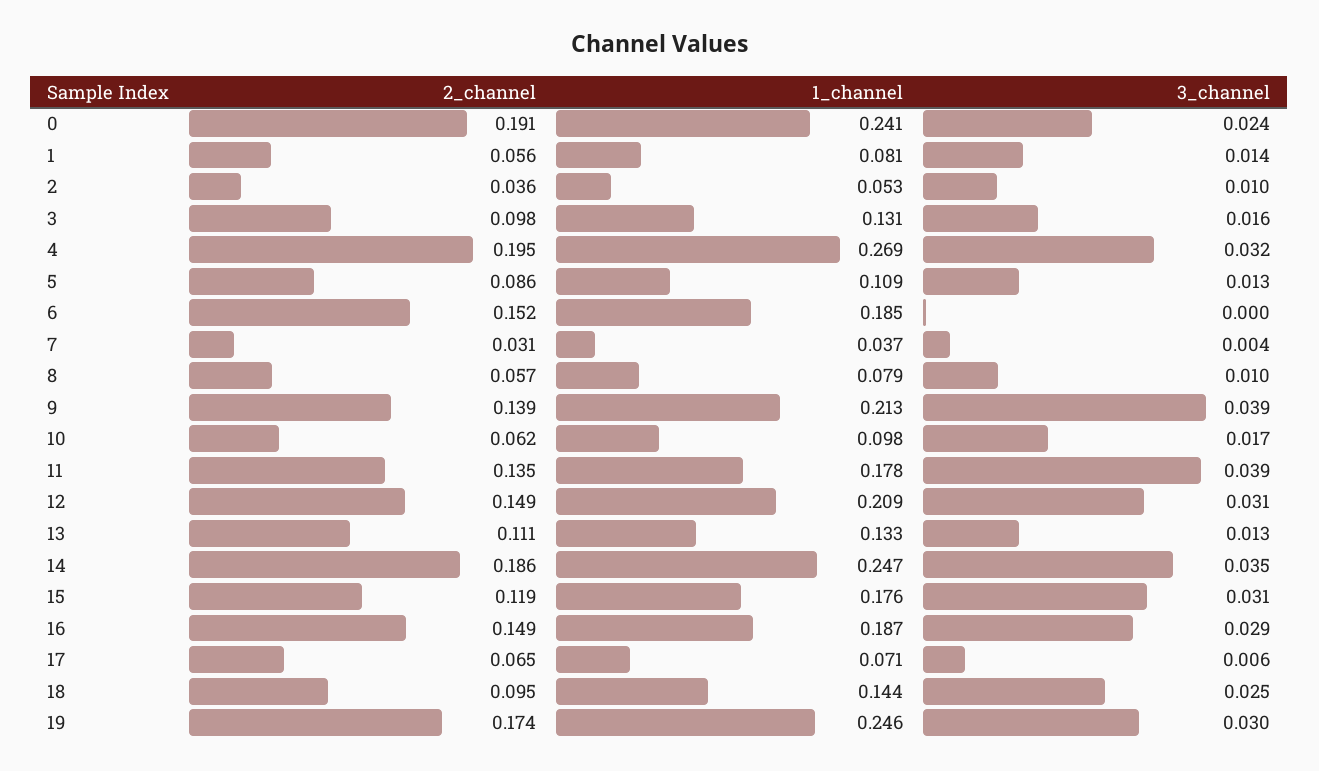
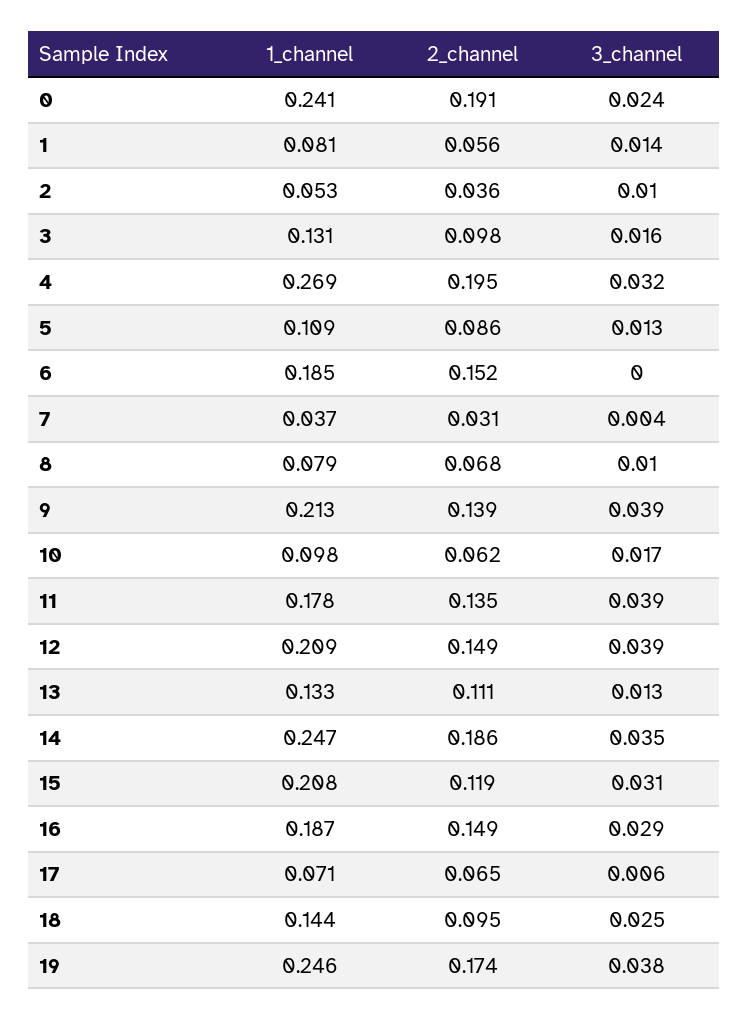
  {
    "2_channel": {
      "0": 0.191,
      "1": 0.056,
      "2": 0.036,
      "3": 0.098,
      "4": 0.195,
      "5": 0.086,
      "6": 0.152,
      "7": 0.031,
-     "8": 0.057,
+     "8": 0.068,
      "9": 0.139,
      "10": 0.062,
      "11": 0.135,
      "12": 0.149,
      "13": 0.111,
      "14": 0.186,
      "15": 0.119,
      "16": 0.149,
      "17": 0.065,
      "18": 0.095,
      "19": 0.174
    },
    "1_channel": {
      "0": 0.241,
      "1": 0.081,
      "2": 0.053,
      "3": 0.131,
      "4": 0.269,
      "5": 0.109,
      "6": 0.185,
      "7": 0.037,
      "8": 0.079,
      "9": 0.213,
      "10": 0.098,
      "11": 0.178,
      "12": 0.209,
      "13": 0.133,
      "14": 0.247,
-     "15": 0.176,
+     "15": 0.208,
      "16": 0.187,
      "17": 0.071,
      "18": 0.144,
      "19": 0.246
    },
    "3_channel": {
      "0": 0.024,
      "1": 0.014,
      "2": 0.01,
      "3": 0.016,
      "4": 0.032,
      "5": 0.013,
      "6": 0,
      "7": 0.004,
      "8": 0.01,
      "9": 0.039,
      "10": 0.017,
      "11": 0.039,
-     "12": 0.031,
+     "12": 0.039,
      "13": 0.013,
      "14": 0.035,
      "15": 0.031,
      "16": 0.029,
      "17": 0.006,
      "18": 0.025,
-     "19": 0.03
+     "19": 0.038
    }
  }

